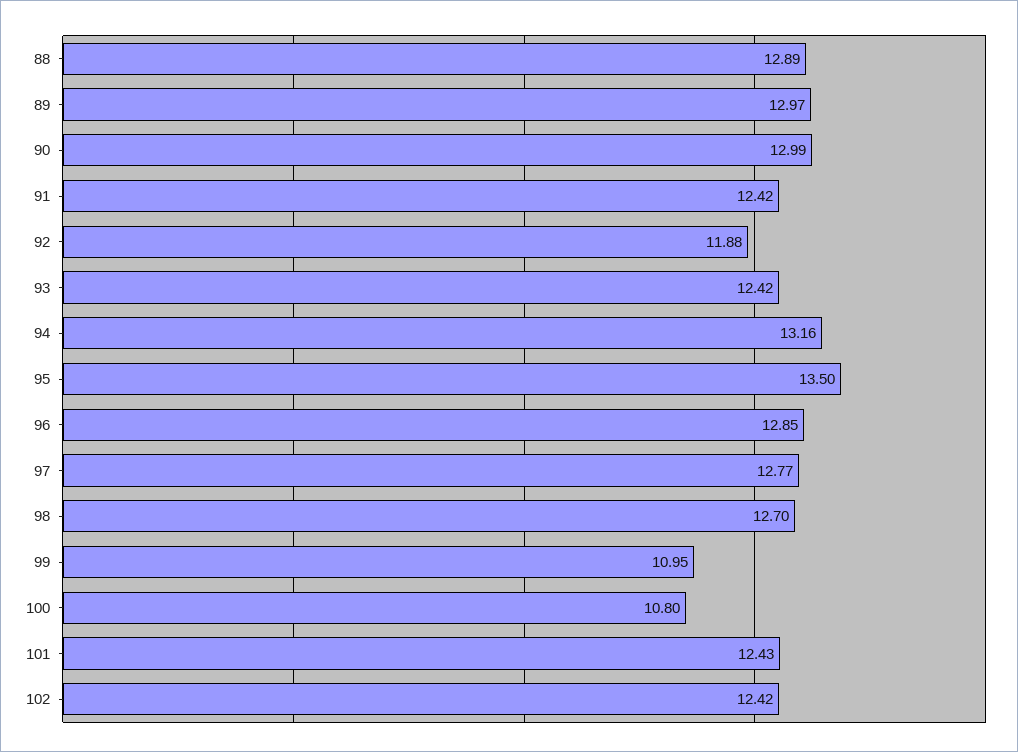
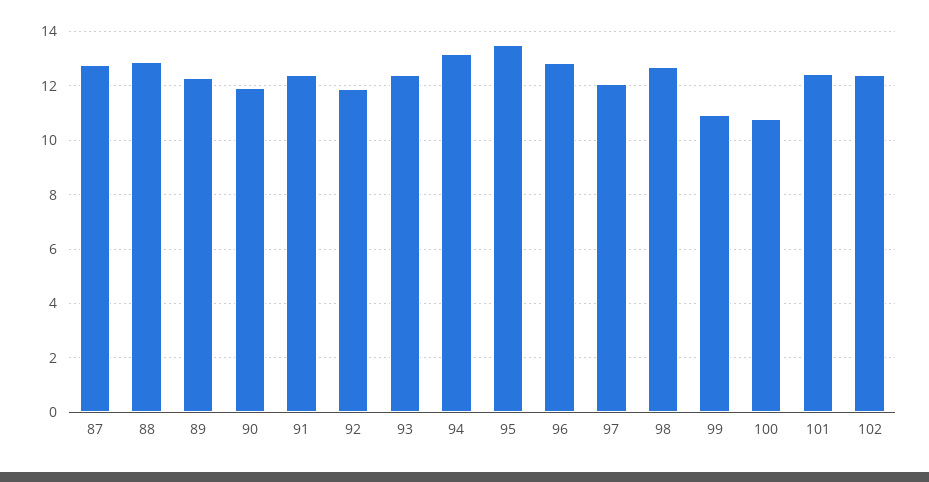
  {
    "88": 12.89,
-   "89": 12.97,
+   "89": 12.25,
-   "90": 12.99,
+   "90": 12,
    "91": 12.42,
    "92": 11.88,
    "93": 12.42,
    "94": 13.16,
    "95": 13.5,
    "96": 12.85,
-   "97": 12.77,
+   "97": 12,
    "98": 12.7,
    "99": 10.95,
    "100": 10.8,
    "101": 12.43,
-   "102": 12.42
+   "102": 12.42,
+   "87": 12.75
  }

